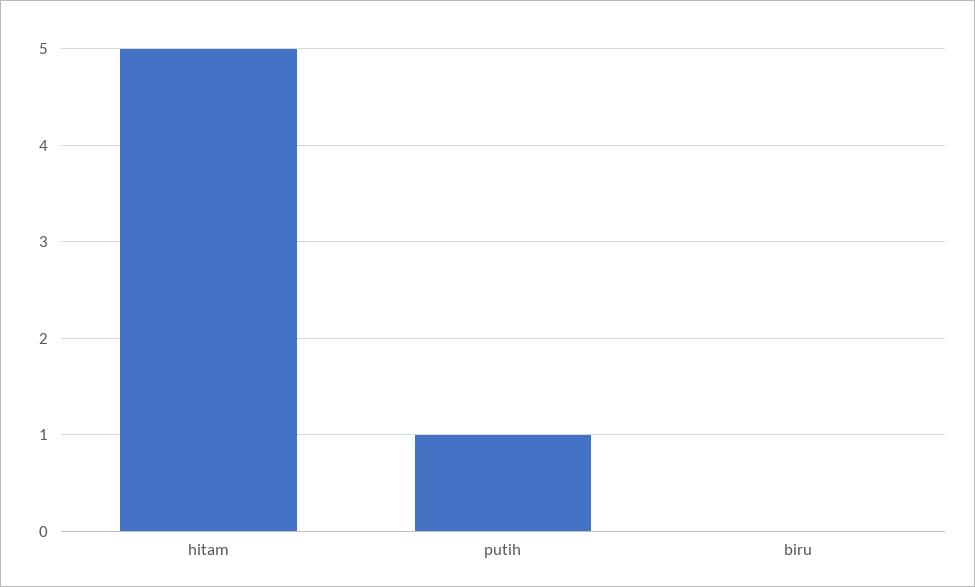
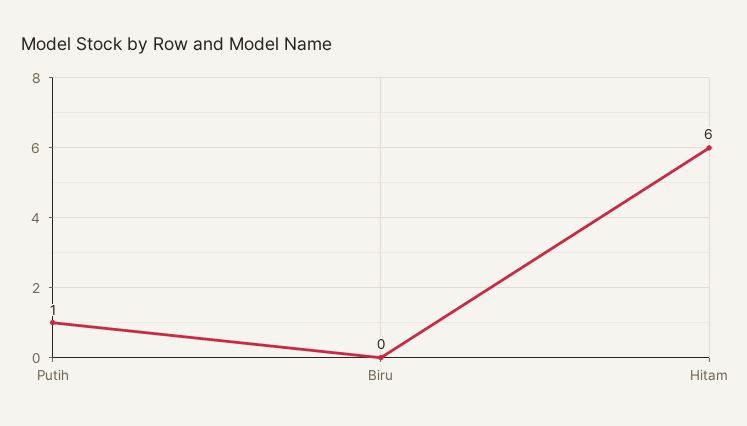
  {
-   "hitam": 5,
+   "hitam": 6,
    "putih": 1,
    "biru": 0
  }

